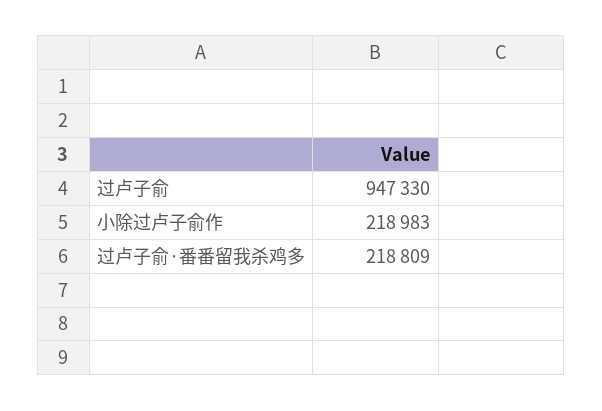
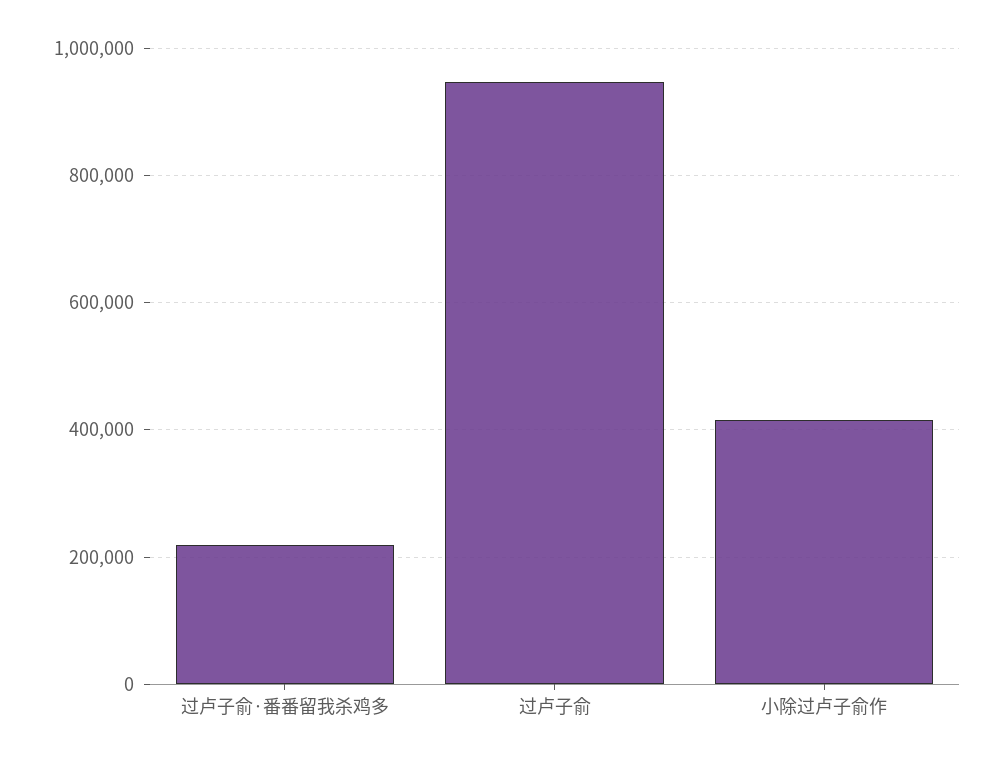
  {
    "过卢子俞": 947330,
-   "小除过卢子俞作": 218983,
+   "小除过卢子俞作": 420000,
    "过卢子俞·番番留我杀鸡多": 218809
  }

